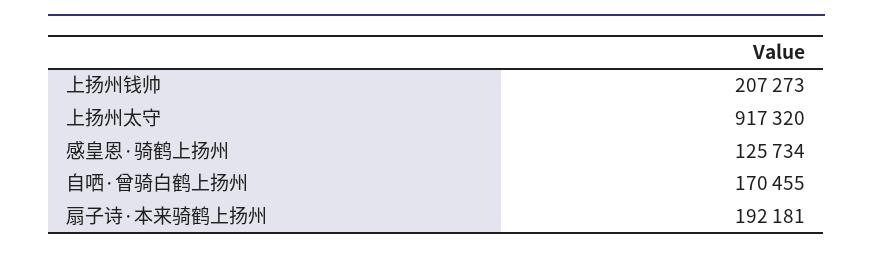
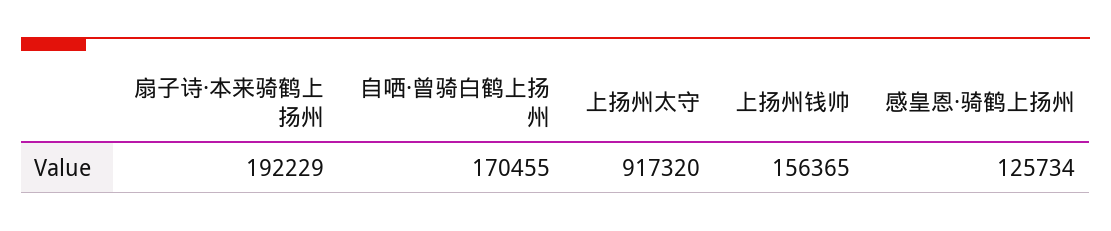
  {
-   "上扬州钱帅": 207273,
+   "上扬州钱帅": 156365,
    "上扬州太守": 917320,
    "感皇恩·骑鹤上扬州": 125734,
    "自哂·曾骑白鹤上扬州": 170455,
-   "扇子诗·本来骑鹤上扬州": 192181
+   "扇子诗·本来骑鹤上扬州": 192229
  }

